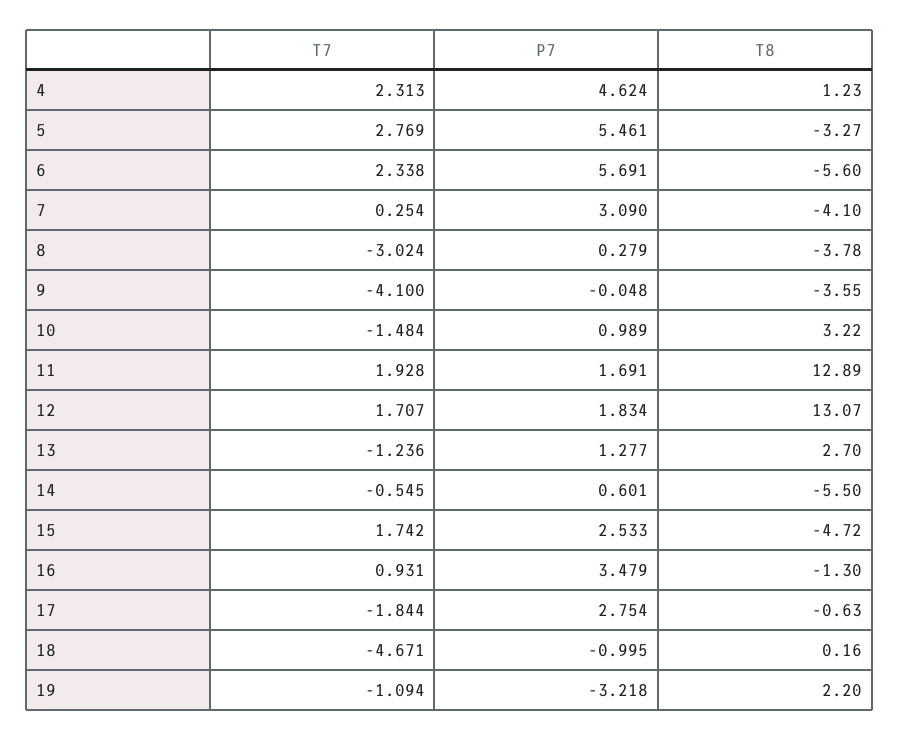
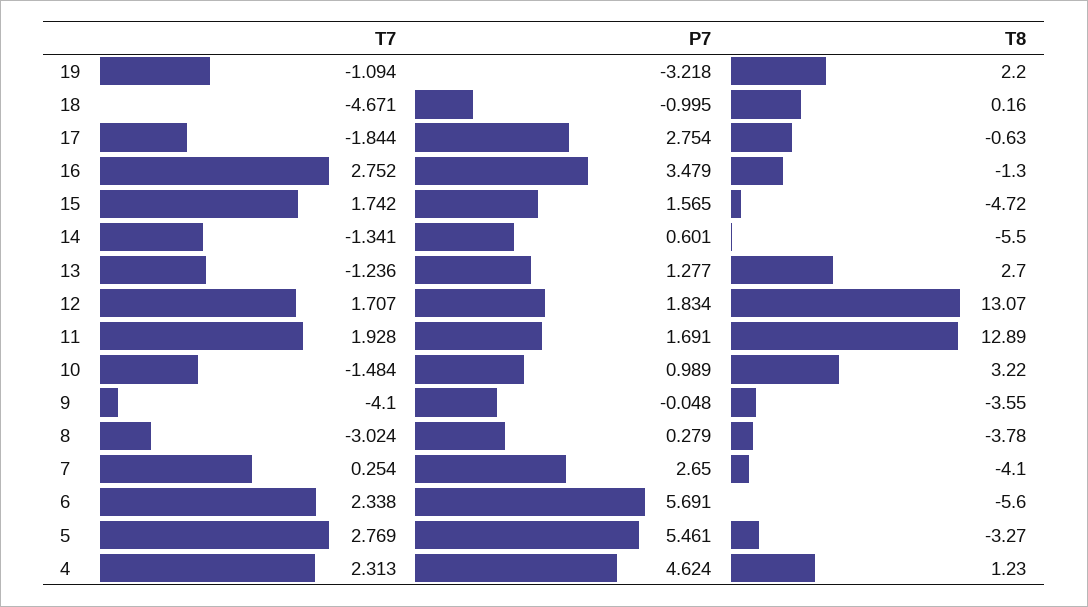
  {
    "T7": {
      "4": 2.313,
      "5": 2.769,
      "6": 2.338,
      "7": 0.254,
      "8": -3.024,
      "9": -4.1,
      "10": -1.484,
      "11": 1.928,
      "12": 1.707,
      "13": -1.236,
-     "14": -0.545,
+     "14": -1.341,
      "15": 1.742,
-     "16": 0.931,
+     "16": 2.752,
      "17": -1.844,
      "18": -4.671,
      "19": -1.094
    },
    "P7": {
      "4": 4.624,
      "5": 5.461,
      "6": 5.691,
-     "7": 3.09,
+     "7": 2.65,
      "8": 0.279,
      "9": -0.048,
      "10": 0.989,
      "11": 1.691,
      "12": 1.834,
      "13": 1.277,
      "14": 0.601,
-     "15": 2.533,
+     "15": 1.565,
      "16": 3.479,
      "17": 2.754,
      "18": -0.995,
      "19": -3.218
    },
    "T8": {
      "4": 1.23,
      "5": -3.27,
      "6": -5.6,
      "7": -4.1,
      "8": -3.78,
      "9": -3.55,
      "10": 3.22,
      "11": 12.89,
      "12": 13.07,
      "13": 2.7,
      "14": -5.5,
      "15": -4.72,
      "16": -1.3,
      "17": -0.63,
      "18": 0.16,
      "19": 2.2
    }
  }

